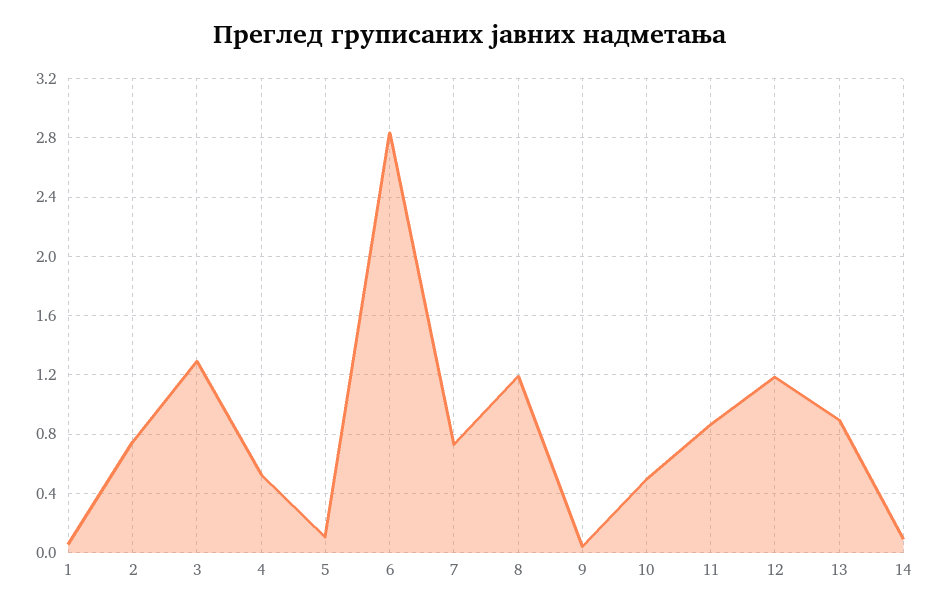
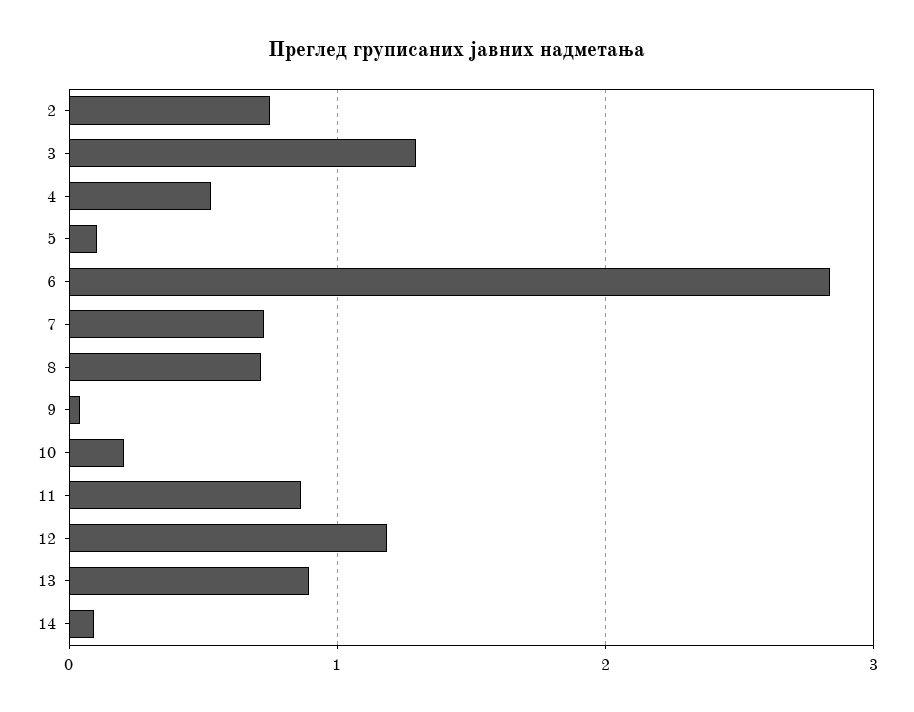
  {
-   "1": 0.05,
    "2": 0.75,
    "3": 1.3,
    "4": 0.55,
    "5": 0.1,
    "6": 2.85,
    "7": 0.75,
-   "8": 1.2,
+   "8": 0.7,
    "9": 0.05,
-   "10": 0.5,
+   "10": 0.2,
    "11": 0.85,
    "12": 1.2,
    "13": 0.9,
    "14": 0.1
  }

